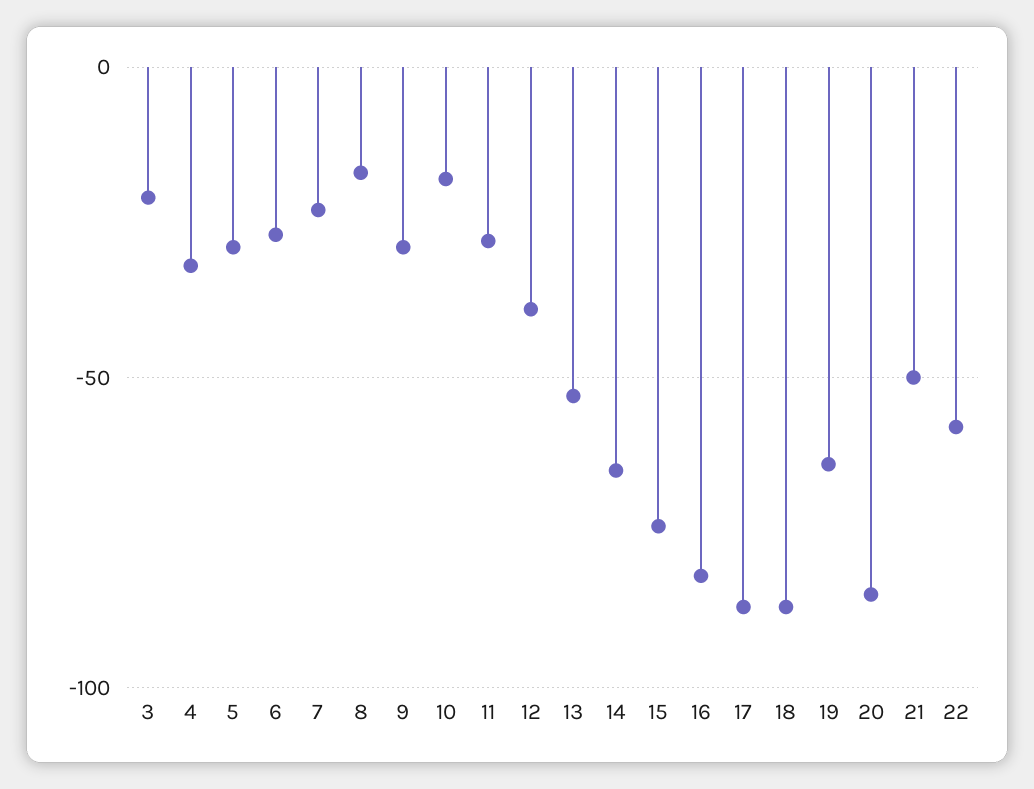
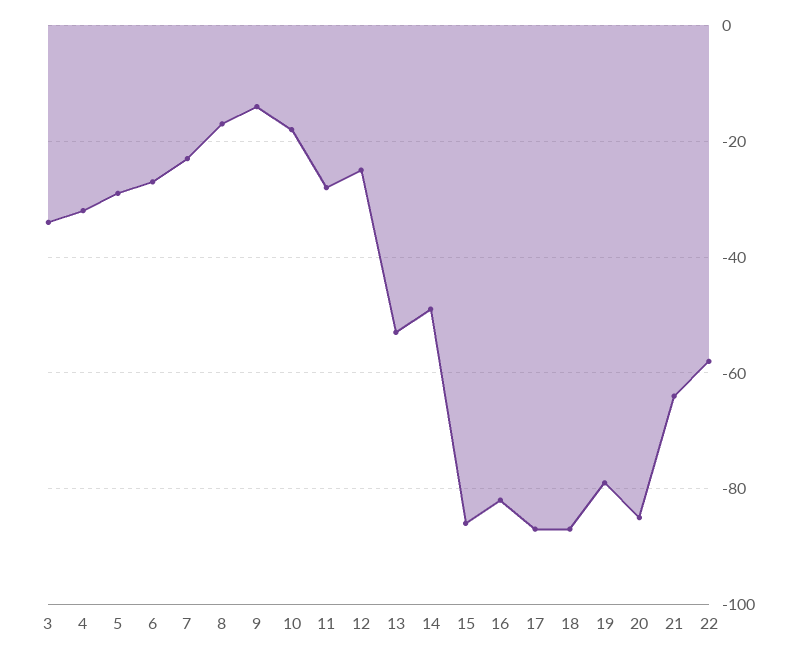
  {
-   "3": -20,
+   "3": -35,
    "4": -30,
    "5": -30,
    "6": -25,
    "7": -25,
    "8": -15,
-   "9": -30,
+   "9": -15,
    "10": -20,
    "11": -30,
-   "12": -40,
+   "12": -25,
    "13": -55,
-   "14": -65,
+   "14": -50,
-   "15": -75,
+   "15": -85,
    "16": -80,
    "17": -85,
    "18": -85,
-   "19": -65,
+   "19": -80,
    "20": -85,
-   "21": -50,
+   "21": -65,
    "22": -60
  }

